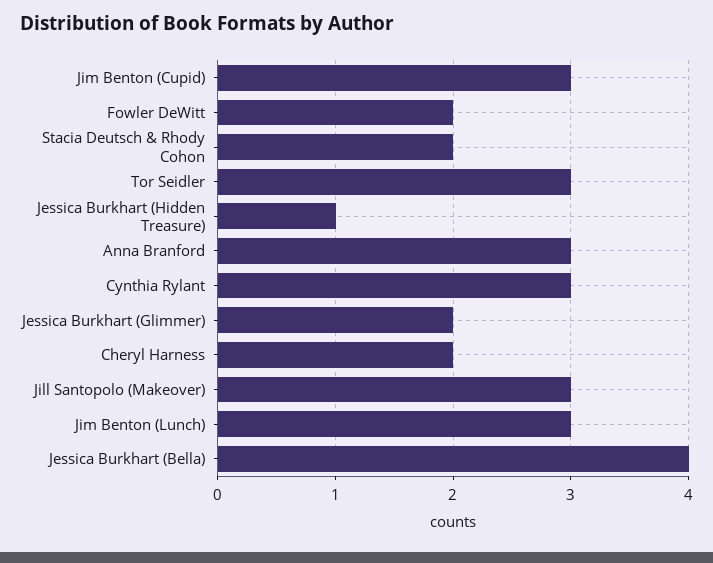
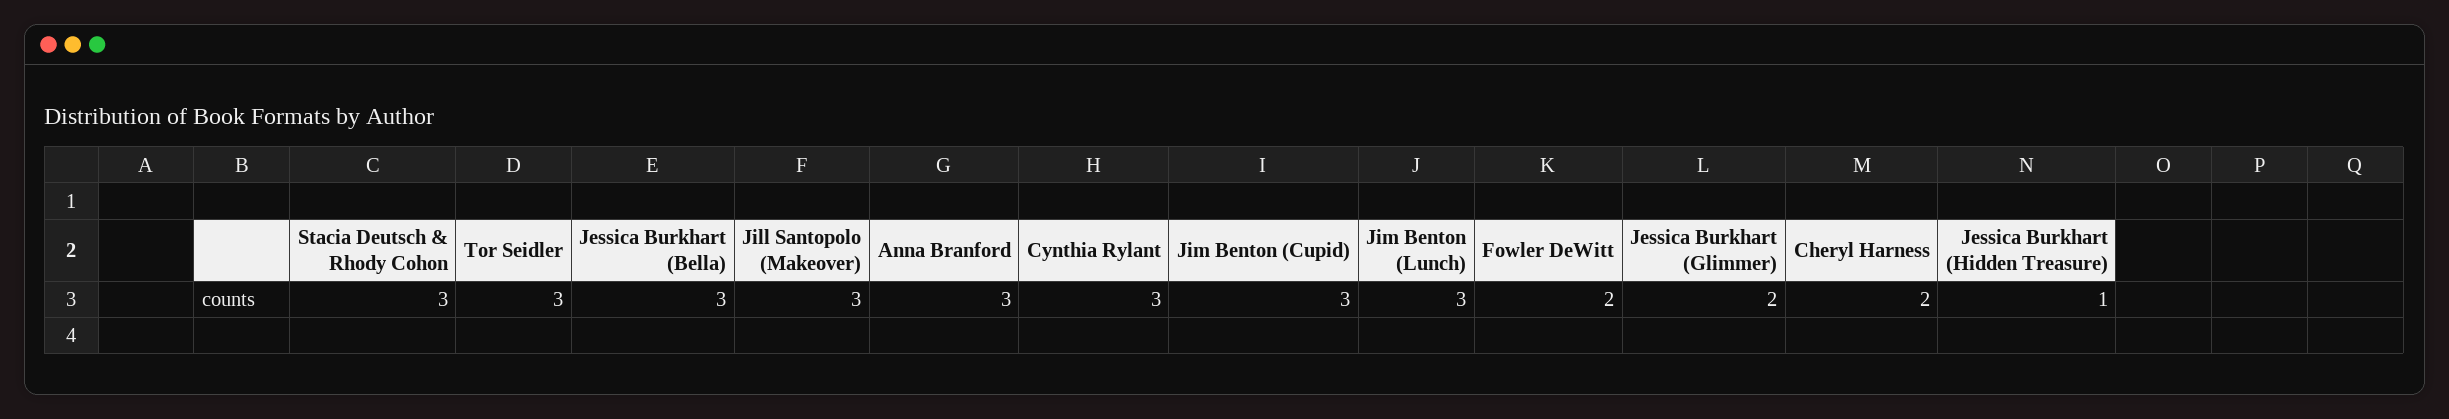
  {
    "Jim Benton (Cupid)": 3,
    "Fowler DeWitt": 2,
-   "Stacia Deutsch & Rhody Cohon": 2,
+   "Stacia Deutsch & Rhody Cohon": 3,
    "Tor Seidler": 3,
    "Jessica Burkhart (Hidden Treasure)": 1,
    "Anna Branford": 3,
    "Cynthia Rylant": 3,
    "Jessica Burkhart (Glimmer)": 2,
    "Cheryl Harness": 2,
    "Jill Santopolo (Makeover)": 3,
    "Jim Benton (Lunch)": 3,
-   "Jessica Burkhart (Bella)": 4
+   "Jessica Burkhart (Bella)": 3
  }

